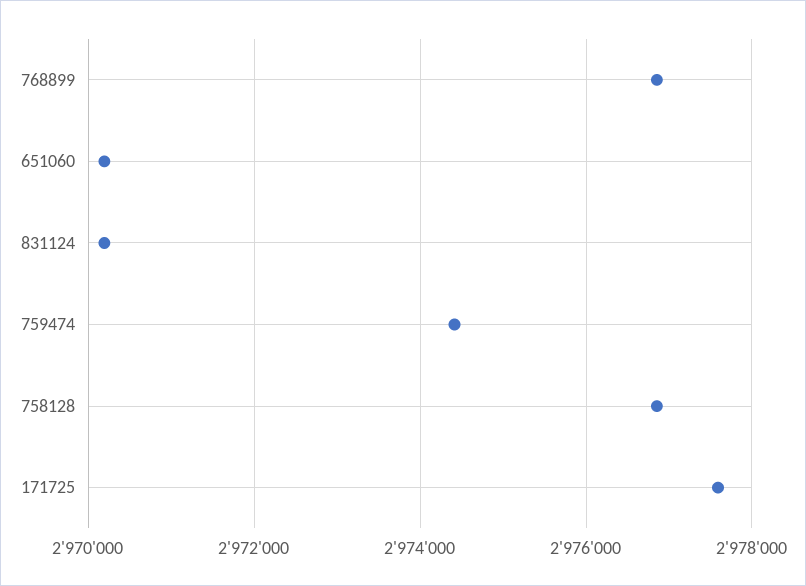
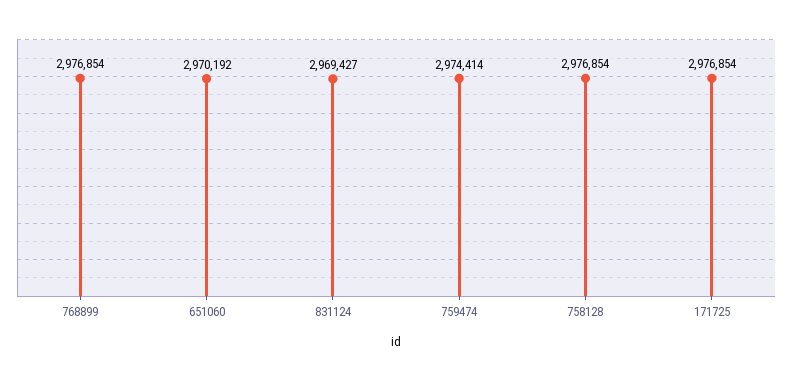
  {
    "768899": 2976854,
    "651060": 2970192,
-   "831124": 2970200,
+   "831124": 2969427,
    "759474": 2974414,
    "758128": 2976854,
-   "171725": 2977600
+   "171725": 2976854
  }

